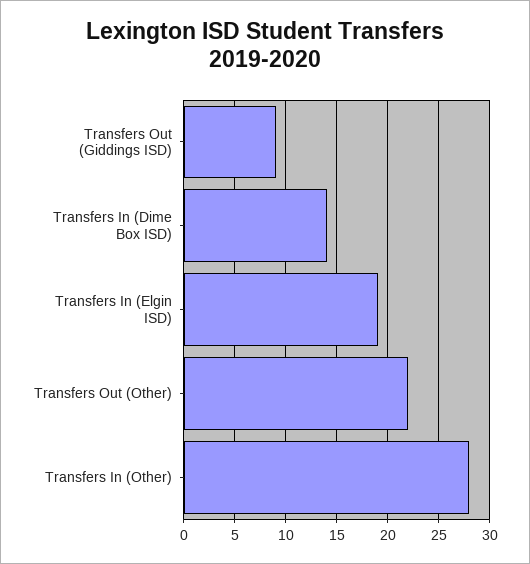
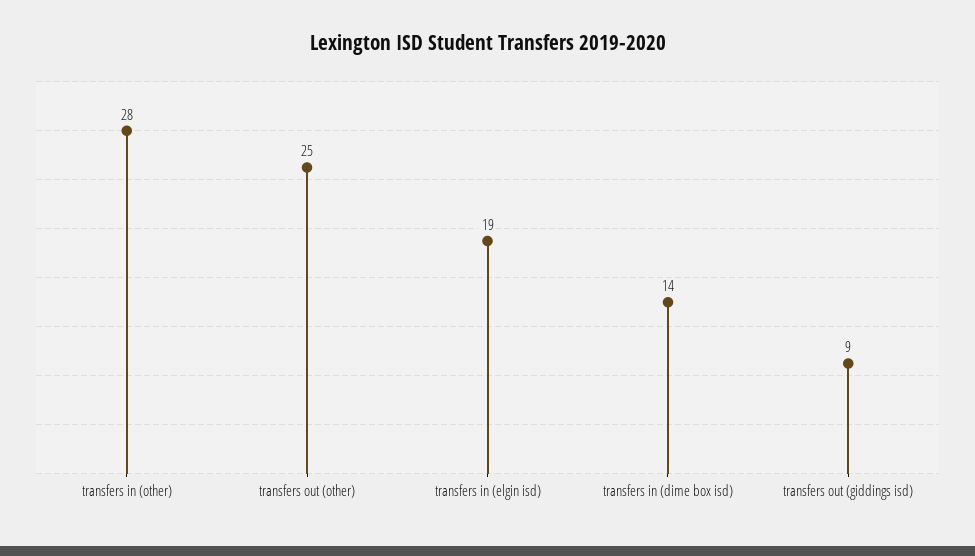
  {
    "Transfers Out (Giddings ISD)": 9,
    "Transfers In (Dime Box ISD)": 14,
    "Transfers In (Elgin ISD)": 19,
-   "Transfers Out (Other)": 22,
+   "Transfers Out (Other)": 25,
    "Transfers In (Other)": 28
  }

